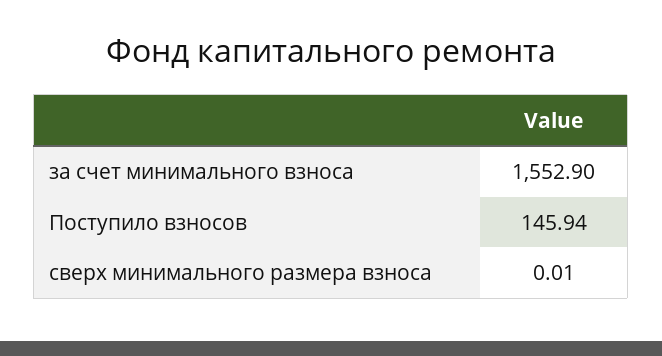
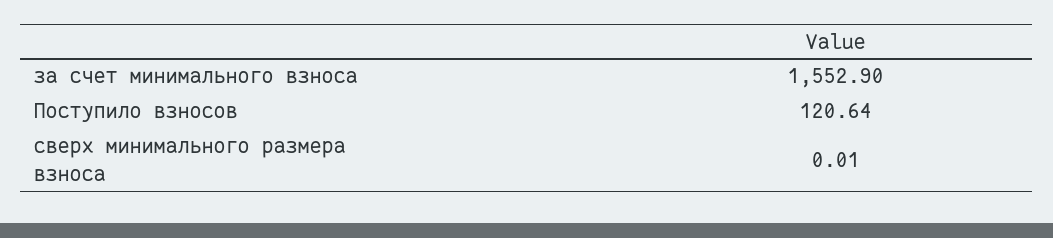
  {
    "за счет минимального взноса": 1552.9,
-   "Поступило взносов": 145.94,
+   "Поступило взносов": 120.64,
    "сверх минимального размера взноса": 0.01
  }

